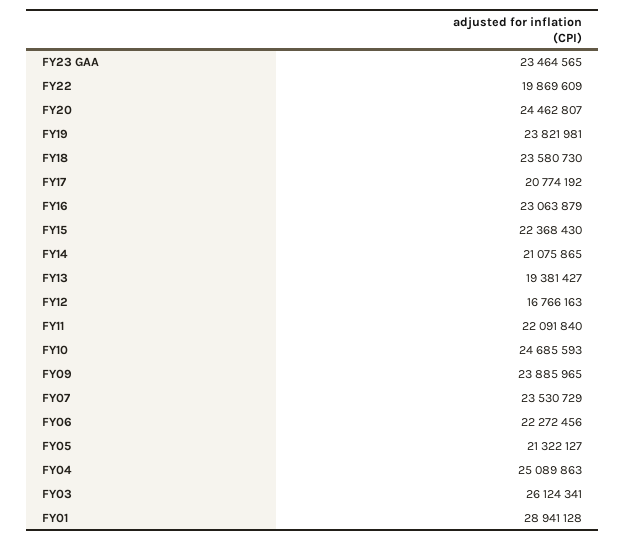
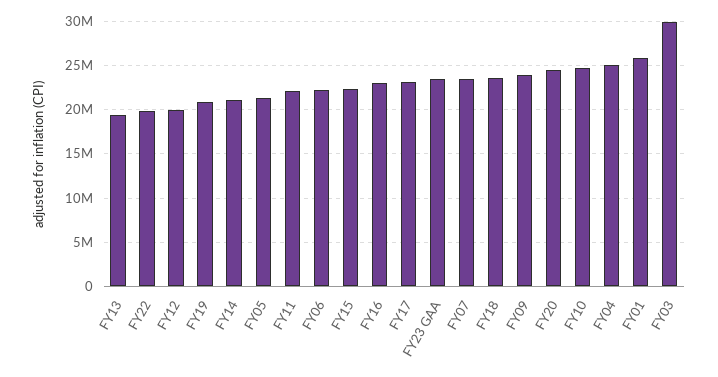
  {
    "FY23 GAA": 23464565,
    "FY22": 19869609,
    "FY20": 24462807,
-   "FY19": 23821981,
+   "FY19": 21000000,
    "FY18": 23580730,
-   "FY17": 20774192,
+   "FY17": 23000000,
    "FY16": 23063879,
    "FY15": 22368430,
    "FY14": 21075865,
    "FY13": 19381427,
-   "FY12": 16766163,
+   "FY12": 20000000,
    "FY11": 22091840,
    "FY10": 24685593,
    "FY09": 23885965,
    "FY07": 23530729,
    "FY06": 22272456,
    "FY05": 21322127,
    "FY04": 25089863,
-   "FY03": 26124341,
+   "FY03": 30000000,
-   "FY01": 28941128
+   "FY01": 26000000
  }

